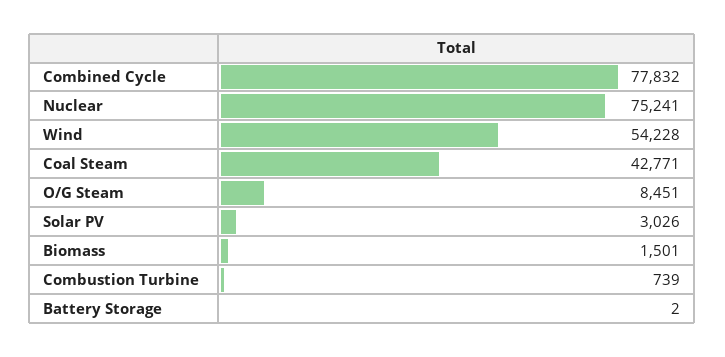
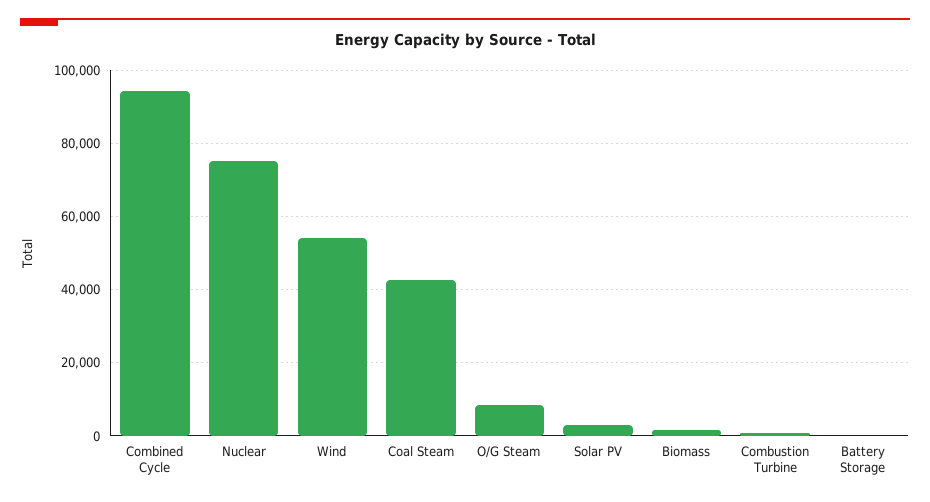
  {
-   "Combined Cycle": 77832,
+   "Combined Cycle": 94000,
    "Nuclear": 75241,
    "Wind": 54228,
    "Coal Steam": 42771,
    "O/G Steam": 8451,
    "Solar PV": 3026,
    "Biomass": 1501,
    "Combustion Turbine": 739,
    "Battery Storage": 2
  }

